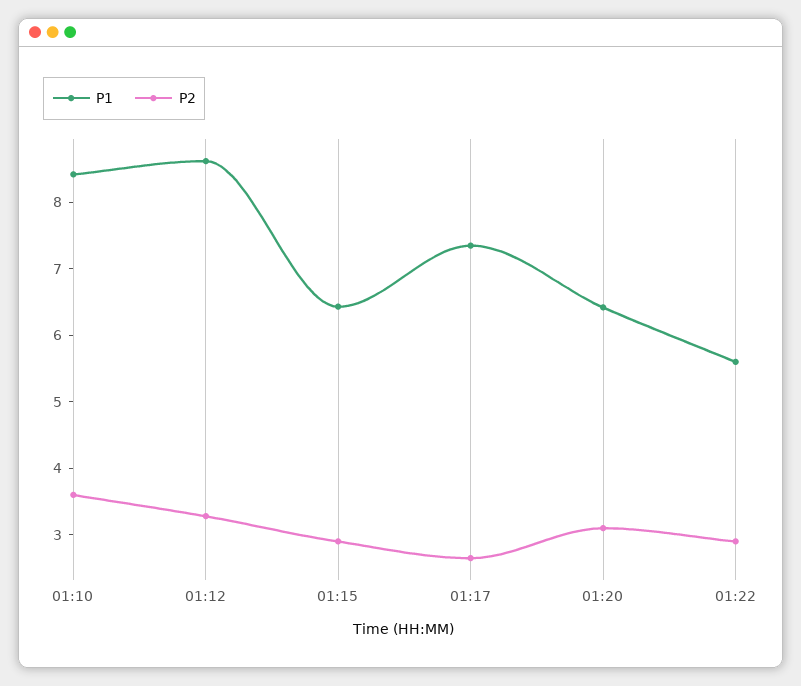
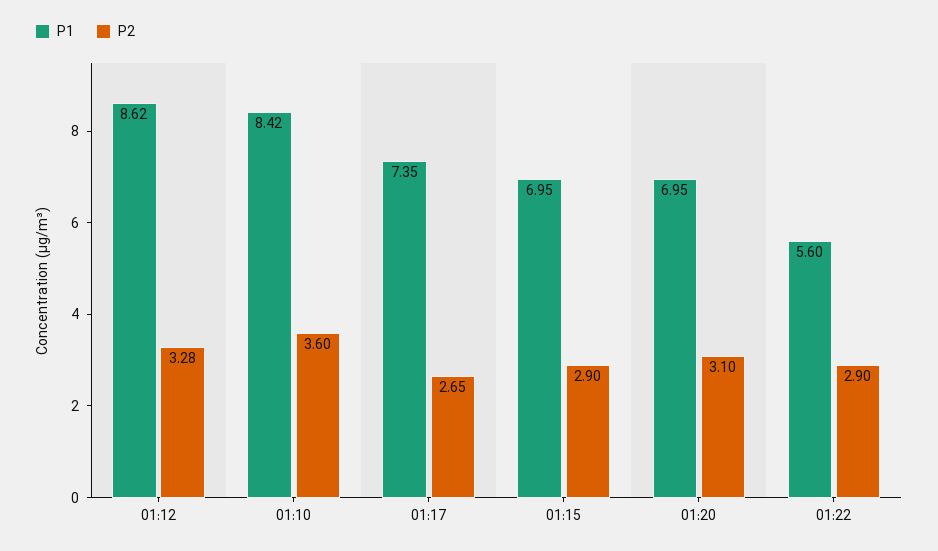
  {
    "P1": {
      "01:10": 8.42,
      "01:12": 8.62,
-     "01:15": 6.4,
+     "01:15": 6.95,
      "01:17": 7.35,
-     "01:20": 6.4,
+     "01:20": 6.95,
      "01:22": 5.6
    },
    "P2": {
      "01:10": 3.6,
      "01:12": 3.28,
      "01:15": 2.9,
      "01:17": 2.65,
      "01:20": 3.1,
      "01:22": 2.9
    }
  }

